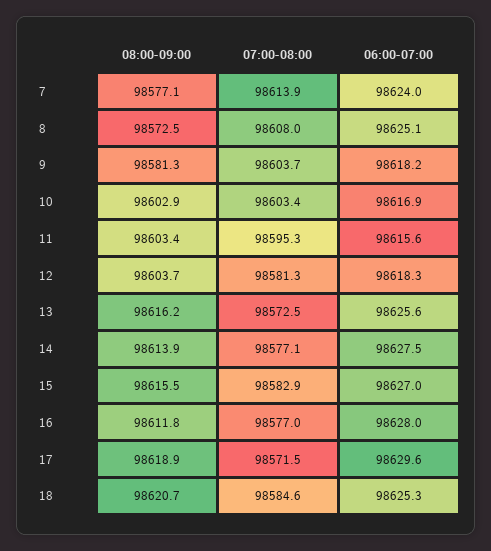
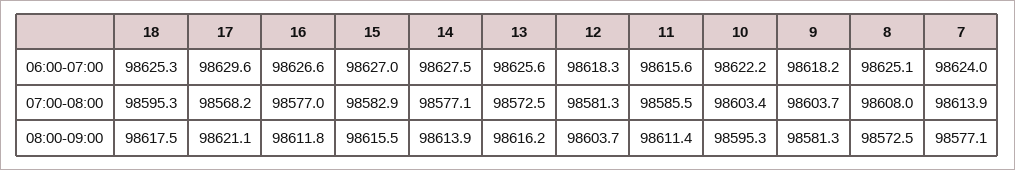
  {
    "08:00-09:00": {
      "7": 98577.1,
      "8": 98572.5,
      "9": 98581.3,
-     "10": 98602.9,
+     "10": 98595.3,
-     "11": 98603.4,
+     "11": 98611.4,
      "12": 98603.7,
      "13": 98616.2,
      "14": 98613.9,
      "15": 98615.5,
      "16": 98611.8,
-     "17": 98618.9,
+     "17": 98621.1,
-     "18": 98620.7
+     "18": 98617.5
    },
    "07:00-08:00": {
      "7": 98613.9,
      "8": 98608,
      "9": 98603.7,
      "10": 98603.4,
-     "11": 98595.3,
+     "11": 98585.5,
      "12": 98581.3,
      "13": 98572.5,
      "14": 98577.1,
      "15": 98582.9,
      "16": 98577,
-     "17": 98571.5,
+     "17": 98568.2,
-     "18": 98584.6
+     "18": 98595.3
    },
    "06:00-07:00": {
      "7": 98624,
      "8": 98625.1,
      "9": 98618.2,
-     "10": 98616.9,
+     "10": 98622.2,
      "11": 98615.6,
      "12": 98618.3,
      "13": 98625.6,
      "14": 98627.5,
      "15": 98627,
-     "16": 98628,
+     "16": 98626.6,
      "17": 98629.6,
      "18": 98625.3
    }
  }

